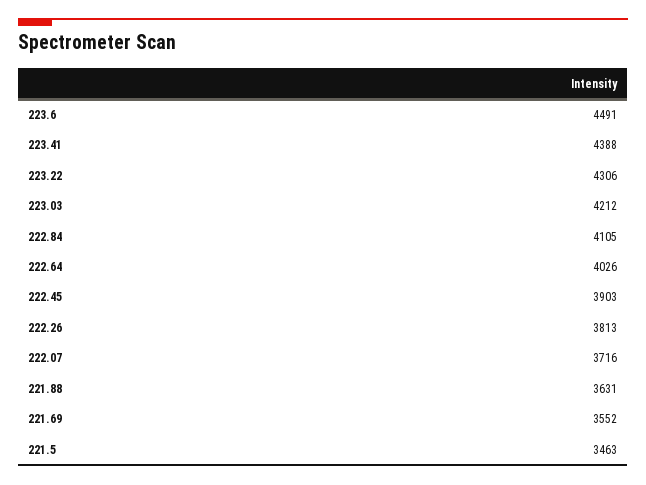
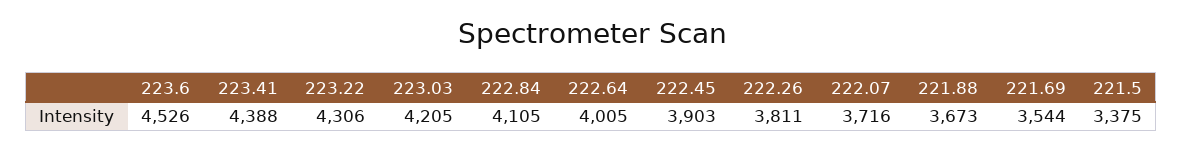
  {
-   "223.6": 4491,
+   "223.6": 4526,
    "223.41": 4388,
    "223.22": 4306,
-   "223.03": 4212,
+   "223.03": 4205,
    "222.84": 4105,
-   "222.64": 4026,
+   "222.64": 4005,
    "222.45": 3903,
-   "222.26": 3813,
+   "222.26": 3811,
    "222.07": 3716,
-   "221.88": 3631,
+   "221.88": 3673,
-   "221.69": 3552,
+   "221.69": 3544,
-   "221.5": 3463
+   "221.5": 3375
  }

